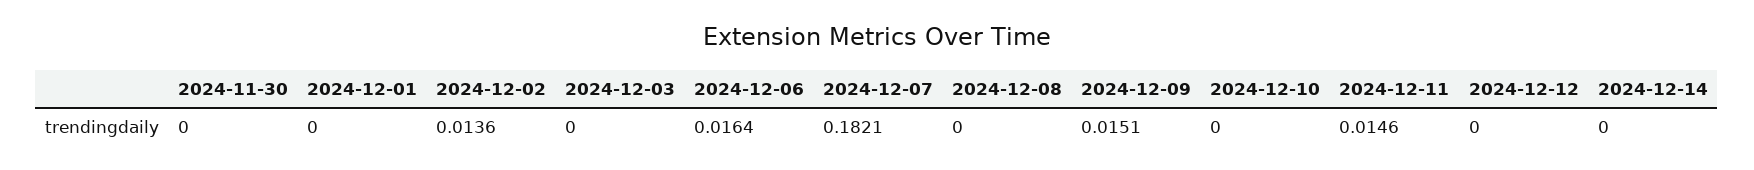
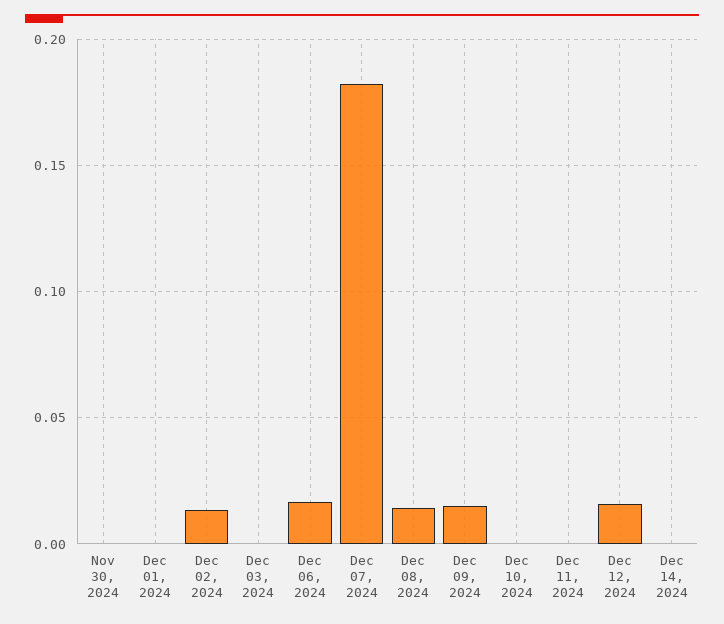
  {
    "2024-11-30": 0,
    "2024-12-01": 0,
    "2024-12-02": 0.0136,
    "2024-12-03": 0,
    "2024-12-06": 0.0164,
    "2024-12-07": 0.1821,
-   "2024-12-08": 0,
+   "2024-12-08": 0.015,
    "2024-12-09": 0.0151,
    "2024-12-10": 0,
-   "2024-12-11": 0.0146,
+   "2024-12-11": 0,
-   "2024-12-12": 0,
+   "2024-12-12": 0.015,
    "2024-12-14": 0
  }

